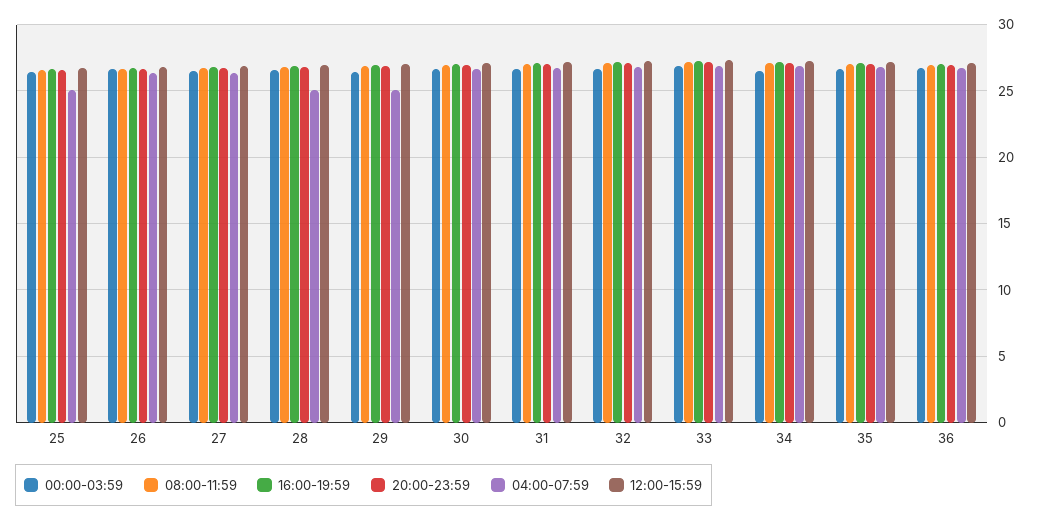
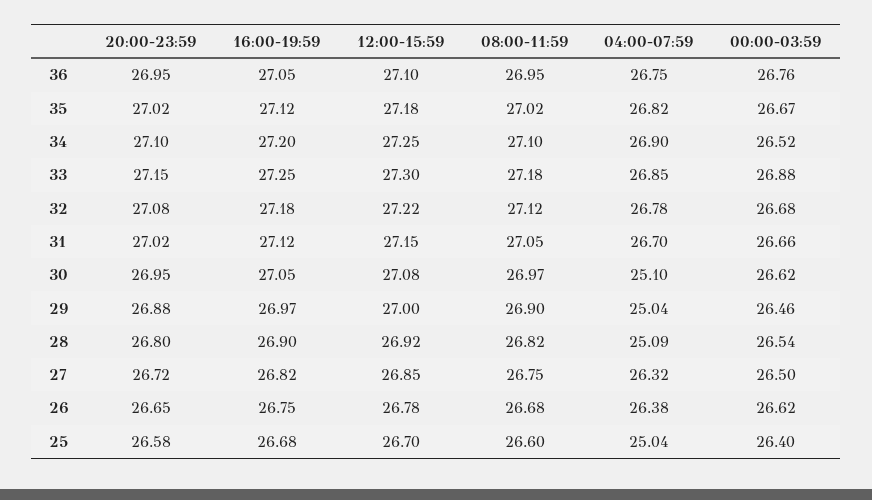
  {
    "00:00-03:59": {
      "25": 26.4,
      "26": 26.62,
      "27": 26.5,
      "28": 26.54,
      "29": 26.46,
      "30": 26.62,
      "31": 26.66,
      "32": 26.68,
      "33": 26.88,
      "34": 26.52,
      "35": 26.67,
      "36": 26.76
    },
    "08:00-11:59": {
      "25": 26.6,
      "26": 26.68,
      "27": 26.75,
      "28": 26.82,
      "29": 26.9,
      "30": 26.97,
      "31": 27.05,
      "32": 27.12,
      "33": 27.18,
      "34": 27.1,
      "35": 27.02,
      "36": 26.95
    },
    "16:00-19:59": {
      "25": 26.68,
      "26": 26.75,
      "27": 26.82,
      "28": 26.9,
      "29": 26.97,
      "30": 27.05,
      "31": 27.12,
      "32": 27.18,
      "33": 27.25,
      "34": 27.2,
      "35": 27.12,
      "36": 27.05
    },
    "20:00-23:59": {
      "25": 26.58,
      "26": 26.65,
      "27": 26.72,
      "28": 26.8,
      "29": 26.88,
      "30": 26.95,
      "31": 27.02,
      "32": 27.08,
      "33": 27.15,
      "34": 27.1,
      "35": 27.02,
      "36": 26.95
    },
    "04:00-07:59": {
      "25": 25.04,
      "26": 26.38,
      "27": 26.32,
      "28": 25.09,
      "29": 25.04,
-     "30": 26.5,
+     "30": 25.1,
      "31": 26.7,
      "32": 26.78,
      "33": 26.85,
      "34": 26.9,
      "35": 26.82,
      "36": 26.75
    },
    "12:00-15:59": {
      "25": 26.7,
      "26": 26.78,
      "27": 26.85,
      "28": 26.92,
      "29": 27,
      "30": 27.08,
      "31": 27.15,
      "32": 27.22,
      "33": 27.3,
      "34": 27.25,
      "35": 27.18,
      "36": 27.1
    }
  }

